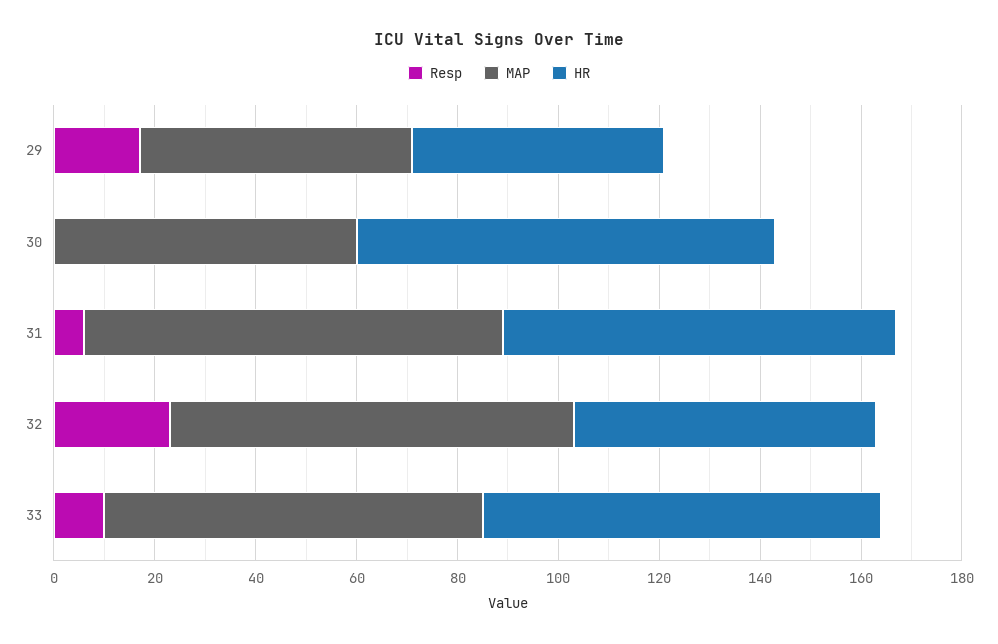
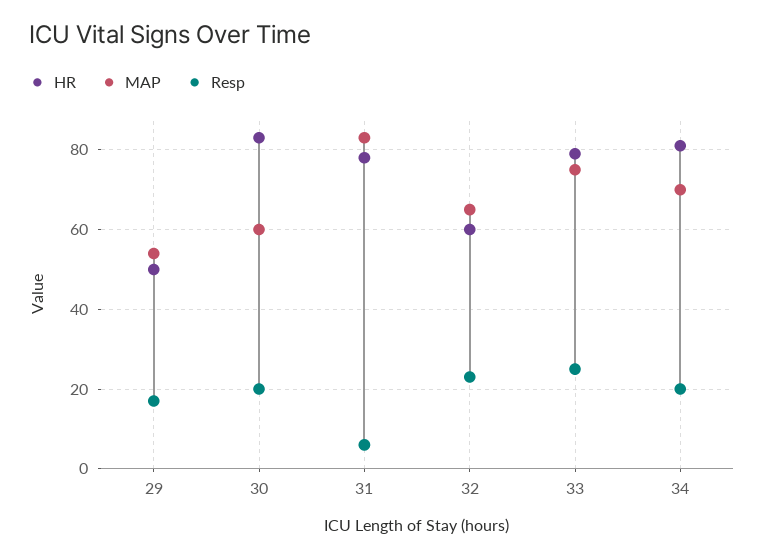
  {
    "Resp": {
      "29": 15,
-     "30": 0,
+     "30": 20,
      "31": 5,
      "32": 25,
-     "33": 10
+     "33": 25,
+     "34": 20
    },
    "MAP": {
      "29": 55,
      "30": 60,
      "31": 85,
-     "32": 80,
+     "32": 65,
-     "33": 75
+     "33": 75,
+     "34": 70
    },
    "HR": {
      "29": 50,
      "30": 85,
      "31": 80,
      "32": 60,
-     "33": 80
+     "33": 80,
+     "34": 80
    }
  }

